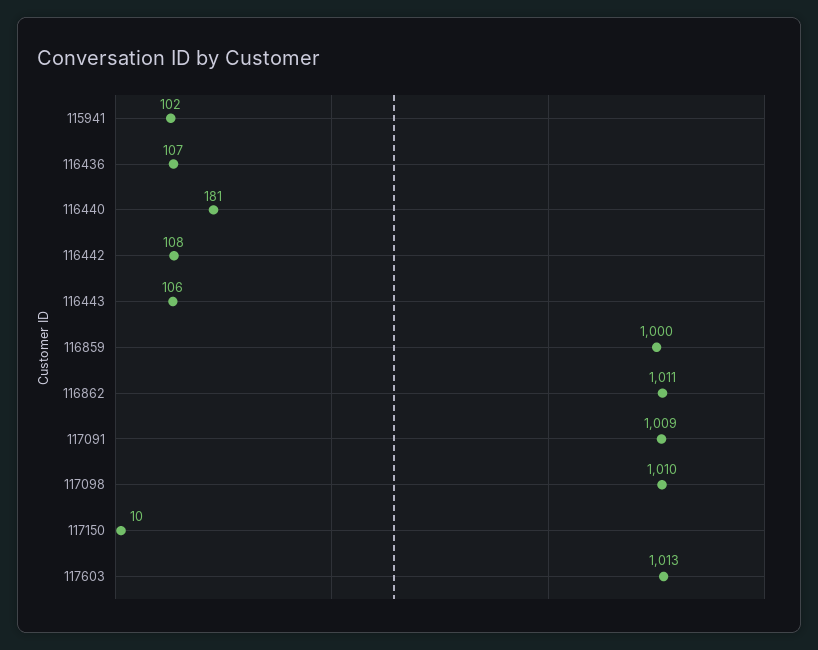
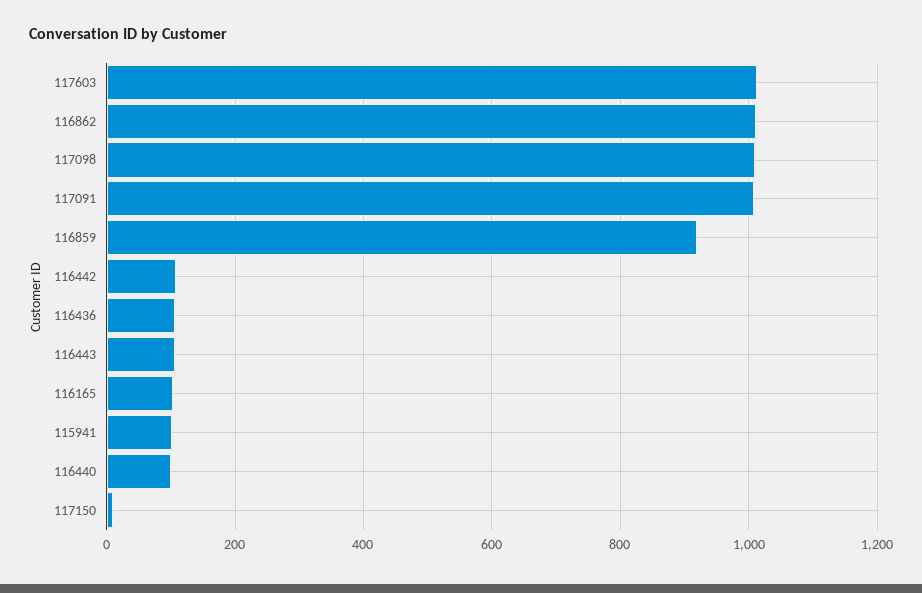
  {
    "115941": 102,
    "116436": 107,
-   "116440": 181,
+   "116440": 100,
    "116442": 108,
    "116443": 106,
-   "116859": 1000,
+   "116859": 920,
    "116862": 1011,
    "117091": 1009,
    "117098": 1010,
    "117150": 10,
-   "117603": 1013
+   "117603": 1013,
+   "116165": 100
  }

